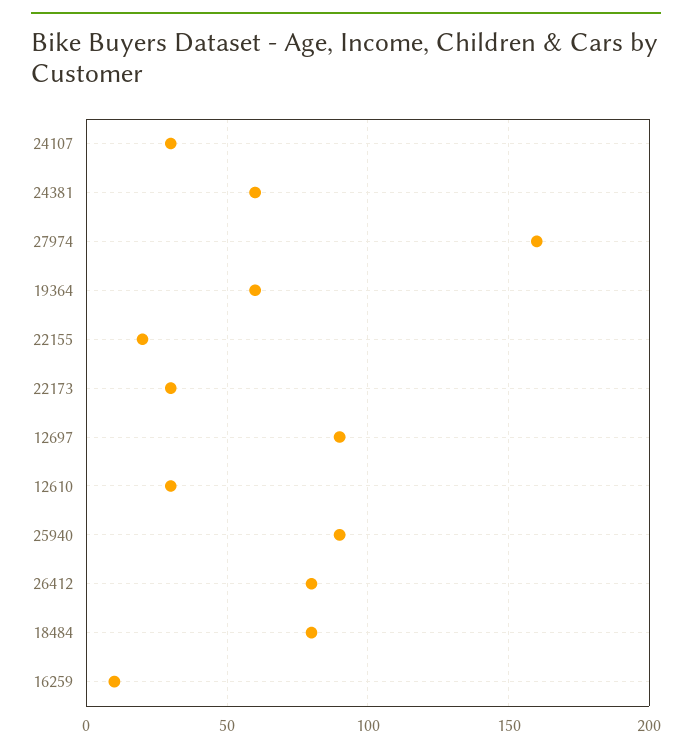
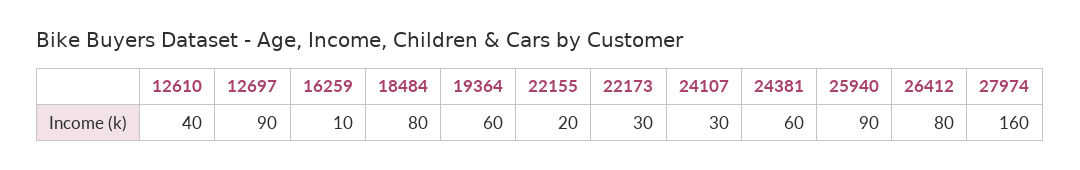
  {
    "24107": 30,
    "24381": 60,
    "27974": 160,
    "19364": 60,
    "22155": 20,
    "22173": 30,
    "12697": 90,
-   "12610": 30,
+   "12610": 40,
    "25940": 90,
    "26412": 80,
    "18484": 80,
    "16259": 10
  }

